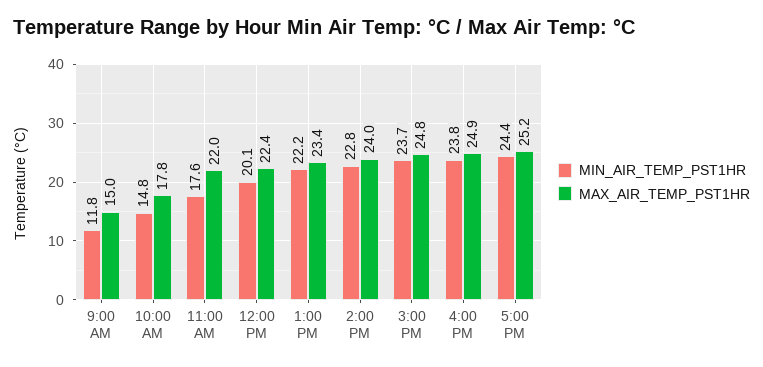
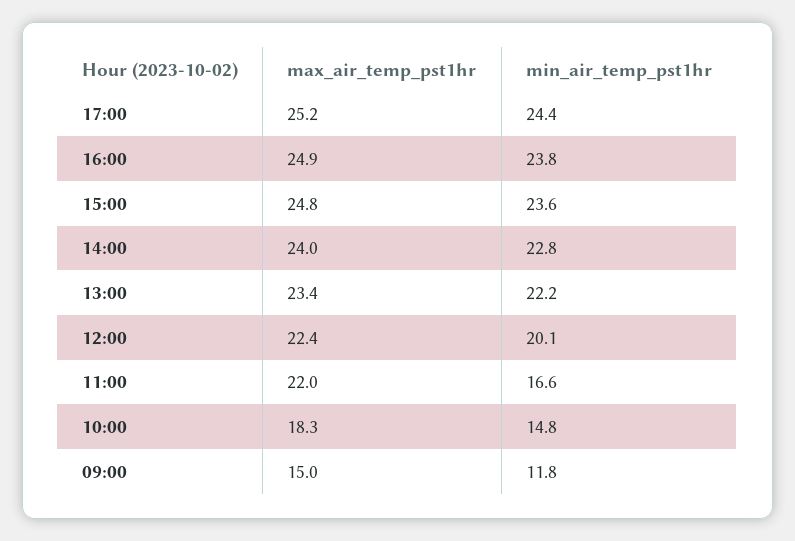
  {
    "MIN_AIR_TEMP_PST1HR": {
      "9:00 AM": 11.8,
      "10:00 AM": 14.8,
-     "11:00 AM": 17.6,
+     "11:00 AM": 16.6,
      "12:00 PM": 20.1,
      "1:00 PM": 22.2,
      "2:00 PM": 22.8,
-     "3:00 PM": 23.7,
+     "3:00 PM": 23.6,
      "4:00 PM": 23.8,
      "5:00 PM": 24.4
    },
    "MAX_AIR_TEMP_PST1HR": {
      "9:00 AM": 15,
-     "10:00 AM": 17.8,
+     "10:00 AM": 18.3,
      "11:00 AM": 22,
      "12:00 PM": 22.4,
      "1:00 PM": 23.4,
      "2:00 PM": 24,
      "3:00 PM": 24.8,
      "4:00 PM": 24.9,
      "5:00 PM": 25.2
    }
  }

